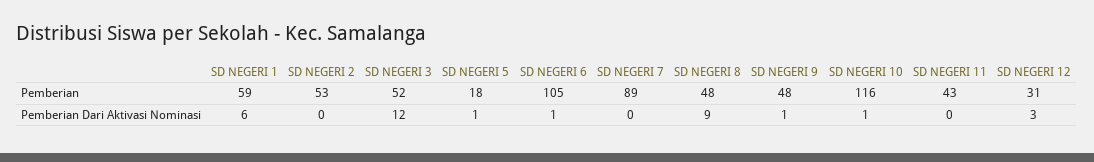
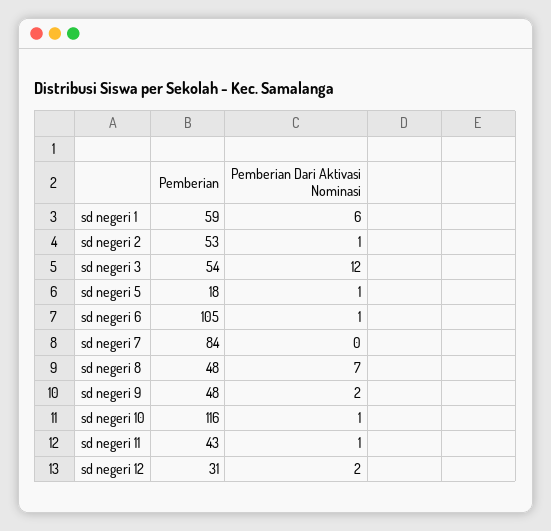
  {
    "SD NEGERI 1": {
      "Pemberian": 59,
      "Pemberian Dari Aktivasi Nominasi": 6
    },
    "SD NEGERI 2": {
      "Pemberian": 53,
-     "Pemberian Dari Aktivasi Nominasi": 0
+     "Pemberian Dari Aktivasi Nominasi": 1
    },
    "SD NEGERI 3": {
-     "Pemberian": 52,
+     "Pemberian": 54,
      "Pemberian Dari Aktivasi Nominasi": 12
    },
    "SD NEGERI 5": {
      "Pemberian": 18,
      "Pemberian Dari Aktivasi Nominasi": 1
    },
    "SD NEGERI 6": {
      "Pemberian": 105,
      "Pemberian Dari Aktivasi Nominasi": 1
    },
    "SD NEGERI 7": {
-     "Pemberian": 89,
+     "Pemberian": 84,
      "Pemberian Dari Aktivasi Nominasi": 0
    },
    "SD NEGERI 8": {
      "Pemberian": 48,
-     "Pemberian Dari Aktivasi Nominasi": 9
+     "Pemberian Dari Aktivasi Nominasi": 7
    },
    "SD NEGERI 9": {
      "Pemberian": 48,
-     "Pemberian Dari Aktivasi Nominasi": 1
+     "Pemberian Dari Aktivasi Nominasi": 2
    },
    "SD NEGERI 10": {
      "Pemberian": 116,
      "Pemberian Dari Aktivasi Nominasi": 1
    },
    "SD NEGERI 11": {
      "Pemberian": 43,
-     "Pemberian Dari Aktivasi Nominasi": 0
+     "Pemberian Dari Aktivasi Nominasi": 1
    },
    "SD NEGERI 12": {
      "Pemberian": 31,
-     "Pemberian Dari Aktivasi Nominasi": 3
+     "Pemberian Dari Aktivasi Nominasi": 2
    }
  }

